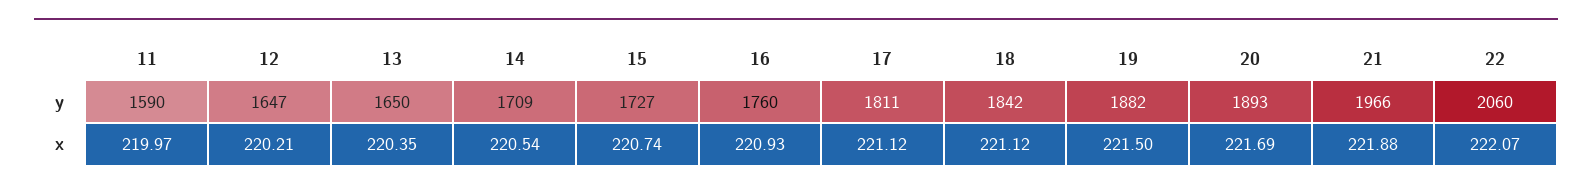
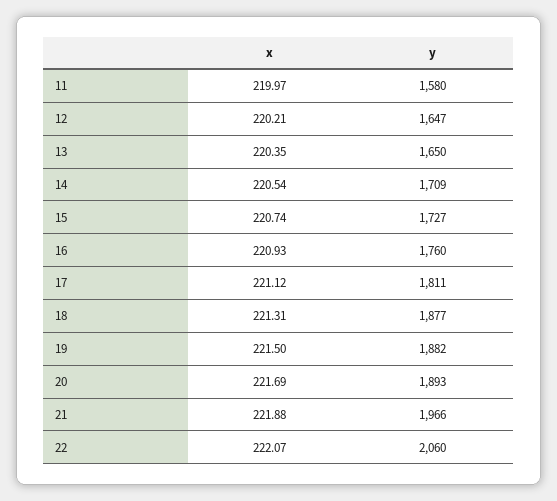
  {
    "11": {
-     "y": 1590,
+     "y": 1580,
      "x": 219.97
    },
    "12": {
      "y": 1647,
      "x": 220.21
    },
    "13": {
      "y": 1650,
      "x": 220.35
    },
    "14": {
      "y": 1709,
      "x": 220.54
    },
    "15": {
      "y": 1727,
      "x": 220.74
    },
    "16": {
      "y": 1760,
      "x": 220.93
    },
    "17": {
      "y": 1811,
      "x": 221.12
    },
    "18": {
-     "y": 1842,
+     "y": 1877,
-     "x": 221.12
+     "x": 221.31
    },
    "19": {
      "y": 1882,
      "x": 221.5
    },
    "20": {
      "y": 1893,
      "x": 221.69
    },
    "21": {
      "y": 1966,
      "x": 221.88
    },
    "22": {
      "y": 2060,
      "x": 222.07
    }
  }

